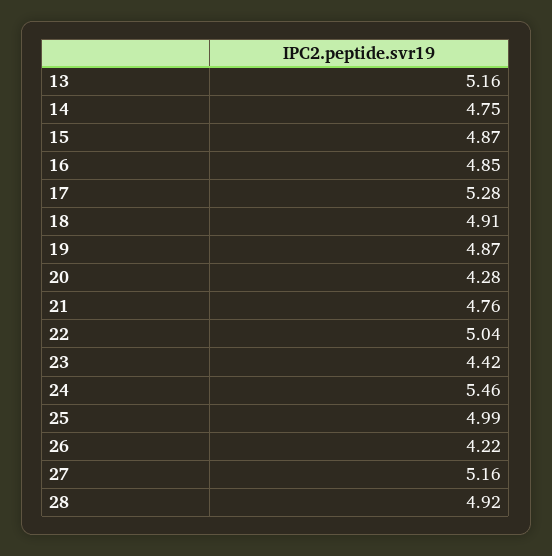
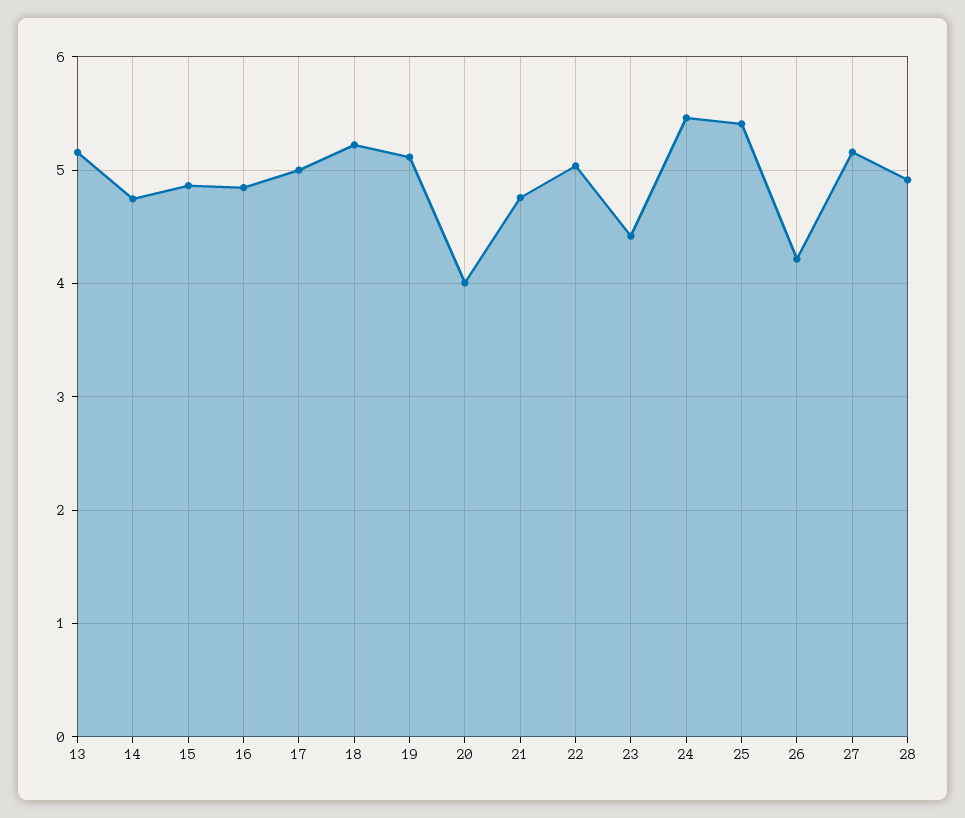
  {
    "13": 5.16,
    "14": 4.75,
    "15": 4.87,
    "16": 4.85,
-   "17": 5.28,
+   "17": 5,
-   "18": 4.91,
+   "18": 5.2,
-   "19": 4.87,
+   "19": 5.1,
-   "20": 4.28,
+   "20": 4,
    "21": 4.76,
    "22": 5.04,
    "23": 4.42,
    "24": 5.46,
-   "25": 4.99,
+   "25": 5.4,
    "26": 4.22,
    "27": 5.16,
    "28": 4.92
  }

